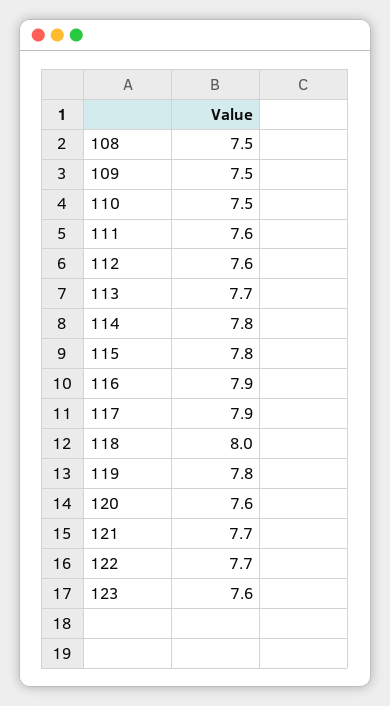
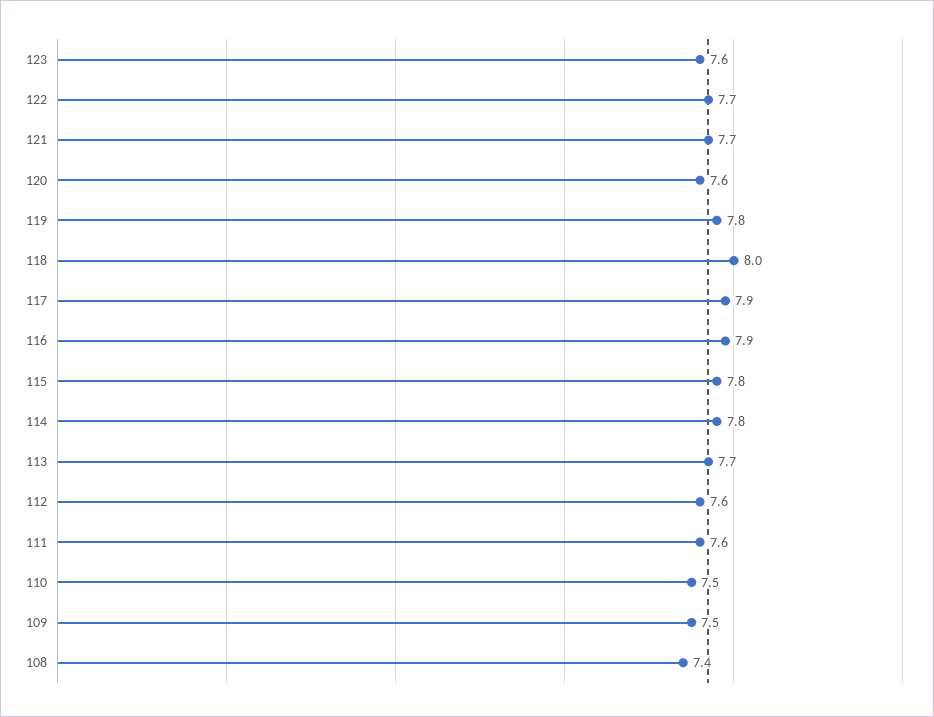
  {
-   "108": 7.5,
+   "108": 7.4,
    "109": 7.5,
    "110": 7.5,
    "111": 7.6,
    "112": 7.6,
    "113": 7.7,
    "114": 7.8,
    "115": 7.8,
    "116": 7.9,
    "117": 7.9,
    "118": 8,
    "119": 7.8,
    "120": 7.6,
    "121": 7.7,
    "122": 7.7,
    "123": 7.6
  }

